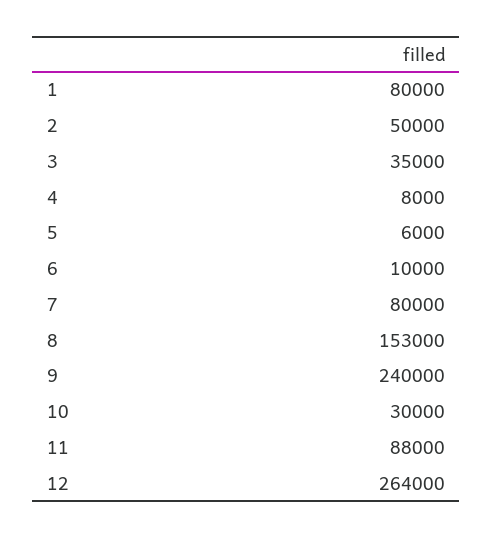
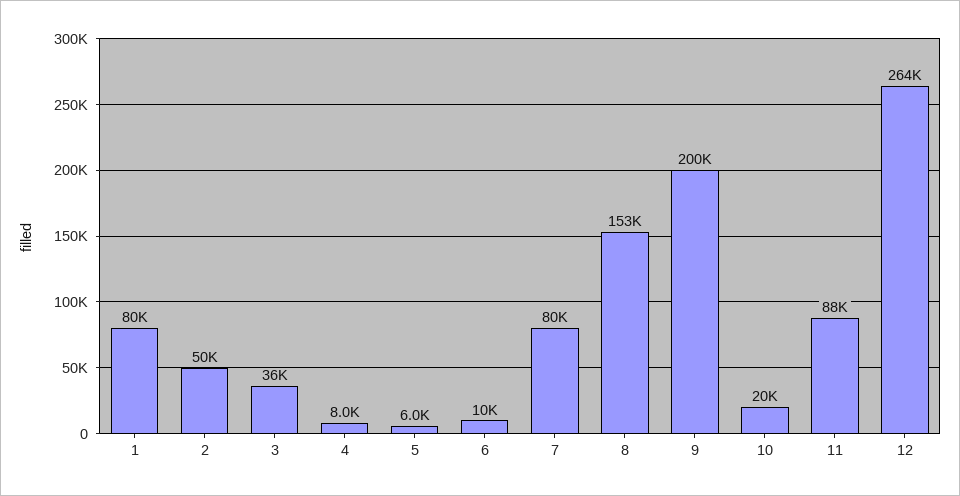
  {
    "1": 80000,
    "2": 50000,
-   "3": 35000,
+   "3": 36000,
    "4": 8000,
    "5": 6000,
    "6": 10000,
    "7": 80000,
    "8": 153000,
-   "9": 240000,
+   "9": 200000,
-   "10": 30000,
+   "10": 20000,
    "11": 88000,
    "12": 264000
  }

